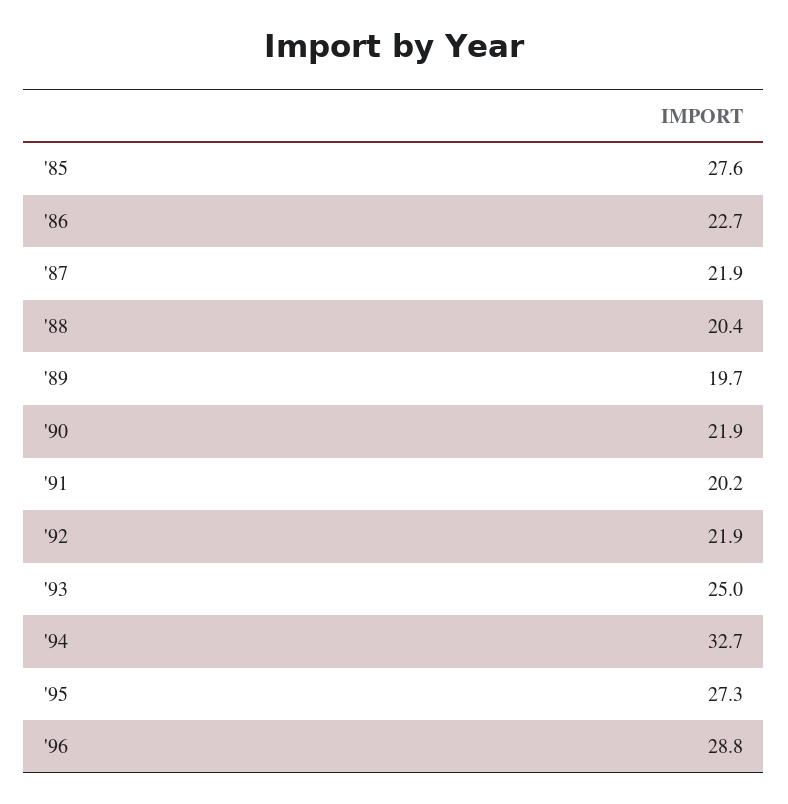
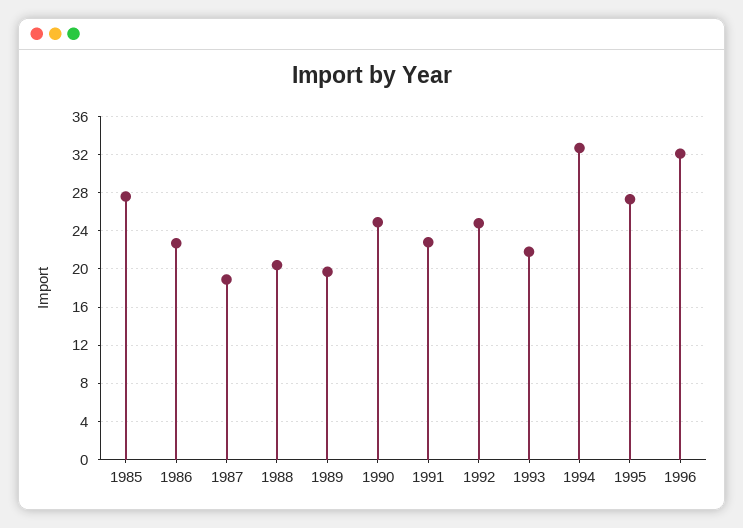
  {
    "'85": 27.6,
    "'86": 22.7,
-   "'87": 21.9,
+   "'87": 19,
    "'88": 20.4,
    "'89": 19.7,
-   "'90": 21.9,
+   "'90": 25,
-   "'91": 20.2,
+   "'91": 23,
-   "'92": 21.9,
+   "'92": 25,
-   "'93": 25,
+   "'93": 22,
    "'94": 32.7,
    "'95": 27.3,
-   "'96": 28.8
+   "'96": 32
  }

